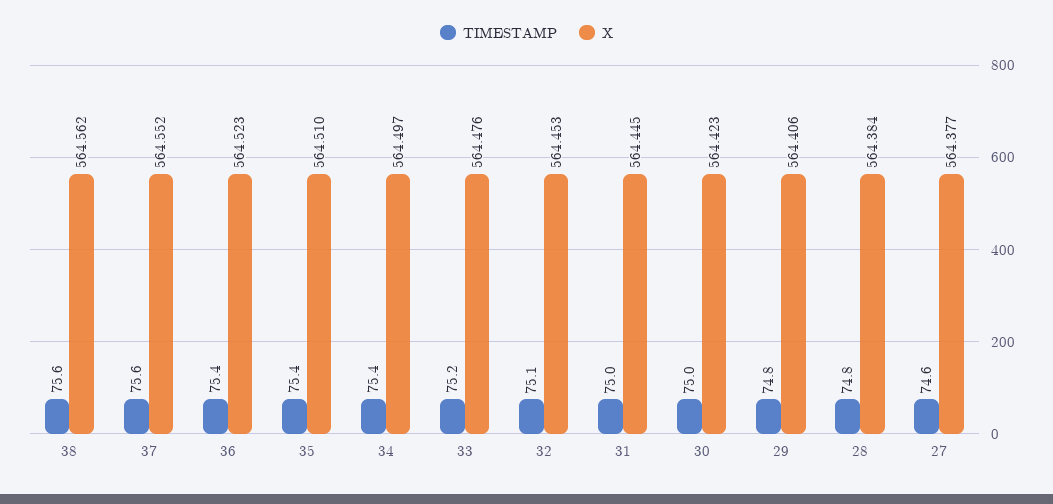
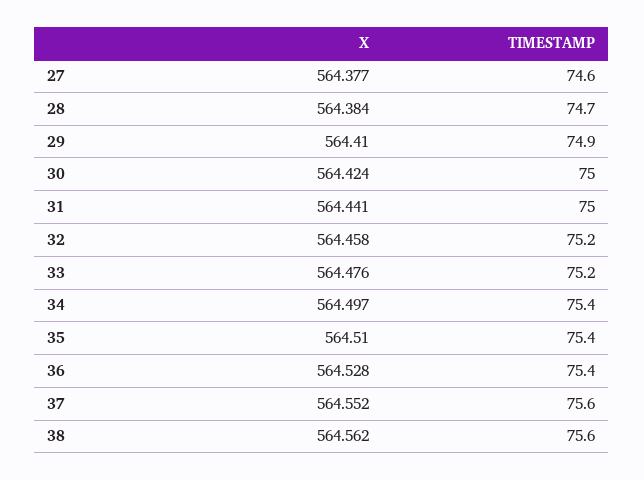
  {
    "TIMESTAMP": {
      "38": 75.6,
      "37": 75.6,
      "36": 75.4,
      "35": 75.4,
      "34": 75.4,
      "33": 75.2,
-     "32": 75.1,
+     "32": 75.2,
      "31": 75,
      "30": 75,
-     "29": 74.8,
+     "29": 74.9,
-     "28": 74.8,
+     "28": 74.7,
      "27": 74.6
    },
    "X": {
      "38": 564.562,
      "37": 564.552,
-     "36": 564.523,
+     "36": 564.528,
      "35": 564.51,
      "34": 564.497,
      "33": 564.476,
-     "32": 564.453,
+     "32": 564.458,
-     "31": 564.445,
+     "31": 564.441,
-     "30": 564.423,
+     "30": 564.424,
-     "29": 564.406,
+     "29": 564.41,
      "28": 564.384,
      "27": 564.377
    }
  }

